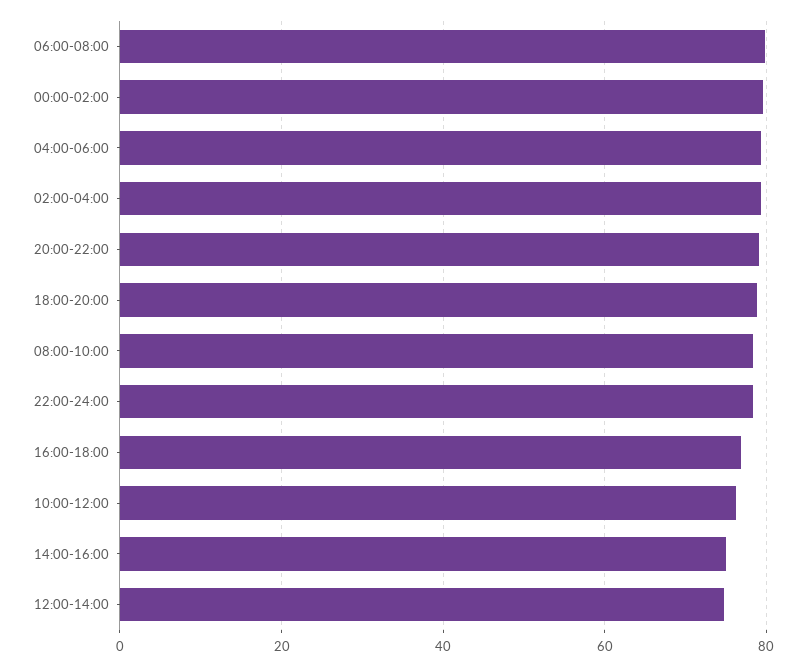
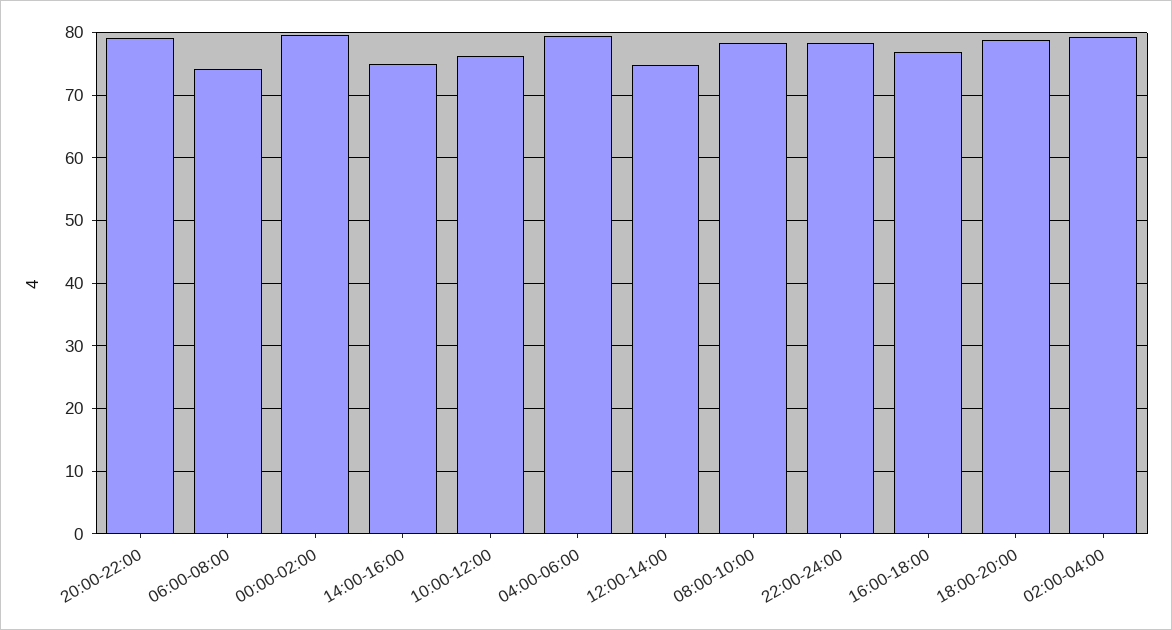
  {
-   "06:00-08:00": 80,
+   "06:00-08:00": 74,
    "00:00-02:00": 80,
    "04:00-06:00": 79,
    "02:00-04:00": 79,
    "20:00-22:00": 79,
    "18:00-20:00": 79,
    "08:00-10:00": 78,
    "22:00-24:00": 78,
    "16:00-18:00": 77,
    "10:00-12:00": 76,
    "14:00-16:00": 75,
    "12:00-14:00": 75
  }

